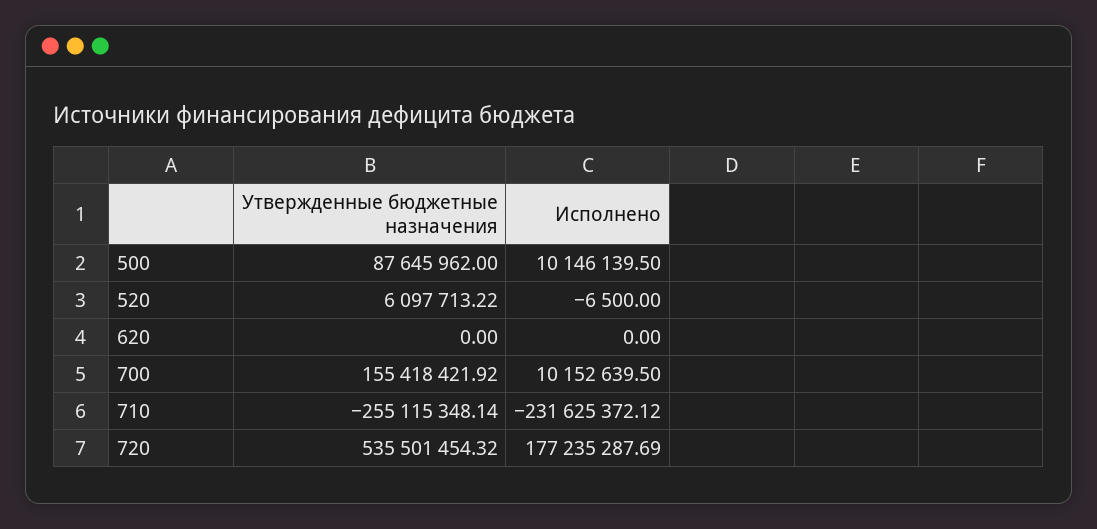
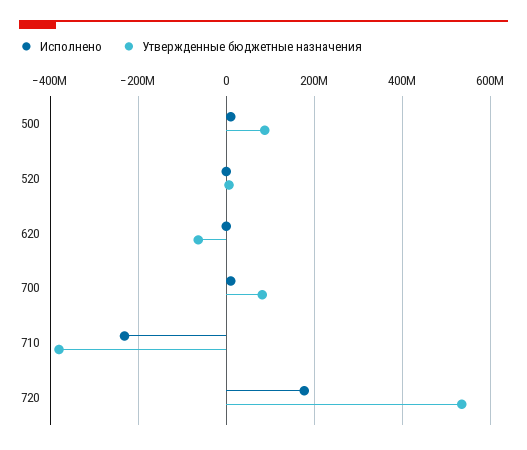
  {
    "Утвержденные бюджетные назначения": {
      "500": 87645962,
      "520": 6097713.22,
-     "620": 0,
+     "620": -60000000,
-     "700": 155418421.92,
+     "700": 80000000,
-     "710": -255115348.14,
+     "710": -380000000,
      "720": 535501454.32
    },
    "Исполнено": {
      "500": 10146139.5,
      "520": -6500,
      "620": 0,
      "700": 10152639.5,
      "710": -231625372.12,
      "720": 177235287.69
    }
  }

